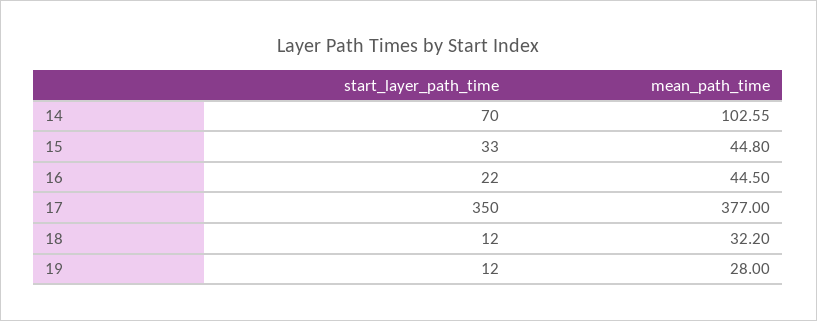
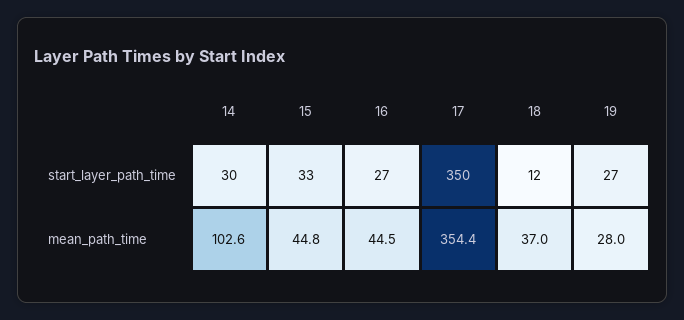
  {
    "start_layer_path_time": {
-     "14": 70,
+     "14": 30,
      "15": 33,
-     "16": 22,
+     "16": 27,
      "17": 350,
      "18": 12,
-     "19": 12
+     "19": 27
    },
    "mean_path_time": {
      "14": 102.55,
      "15": 44.8,
      "16": 44.5,
-     "17": 377,
+     "17": 354.4,
-     "18": 32.2,
+     "18": 37,
      "19": 28
    }
  }

